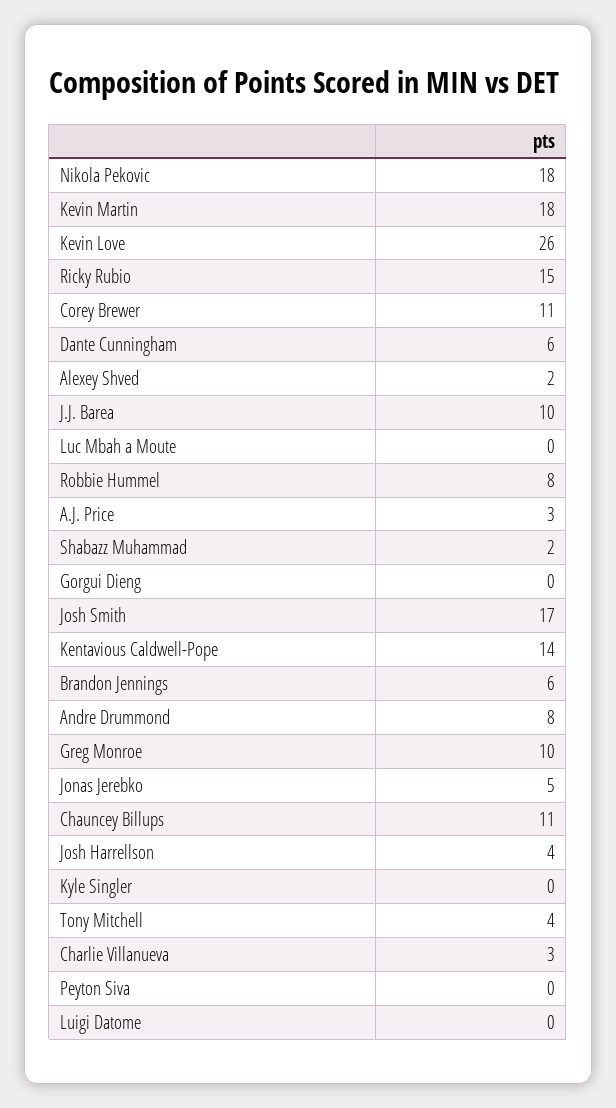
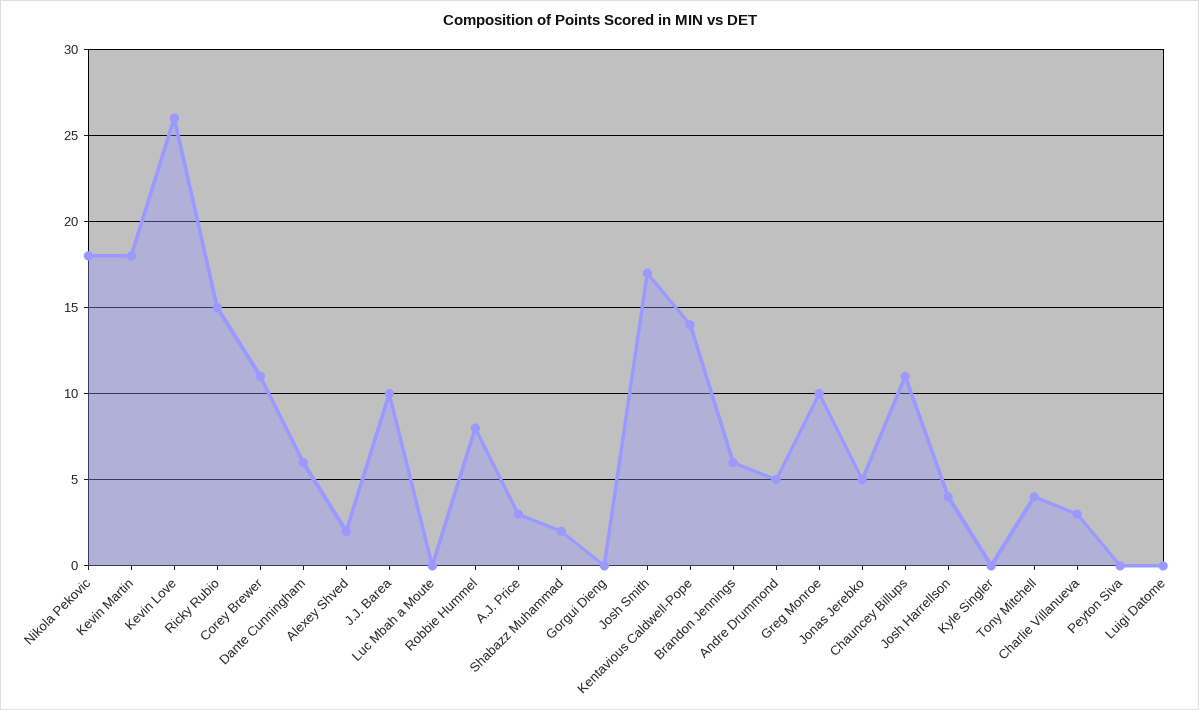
  {
    "Nikola Pekovic": 18,
    "Kevin Martin": 18,
    "Kevin Love": 26,
    "Ricky Rubio": 15,
    "Corey Brewer": 11,
    "Dante Cunningham": 6,
    "Alexey Shved": 2,
    "J.J. Barea": 10,
    "Luc Mbah a Moute": 0,
    "Robbie Hummel": 8,
    "A.J. Price": 3,
    "Shabazz Muhammad": 2,
    "Gorgui Dieng": 0,
    "Josh Smith": 17,
    "Kentavious Caldwell-Pope": 14,
    "Brandon Jennings": 6,
-   "Andre Drummond": 8,
+   "Andre Drummond": 5,
    "Greg Monroe": 10,
    "Jonas Jerebko": 5,
    "Chauncey Billups": 11,
    "Josh Harrellson": 4,
    "Kyle Singler": 0,
    "Tony Mitchell": 4,
    "Charlie Villanueva": 3,
    "Peyton Siva": 0,
    "Luigi Datome": 0
  }

